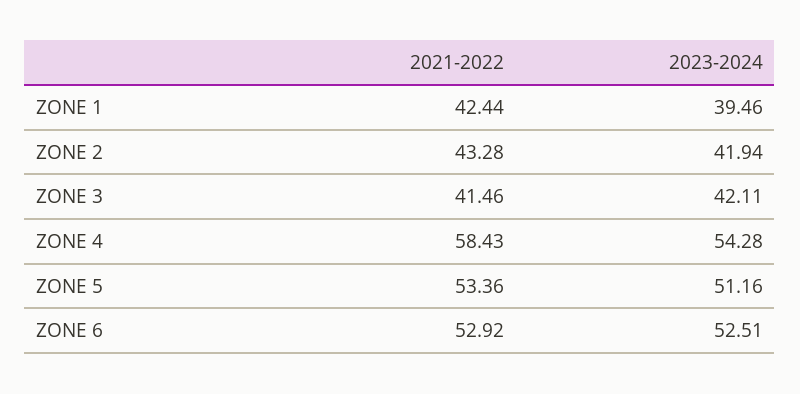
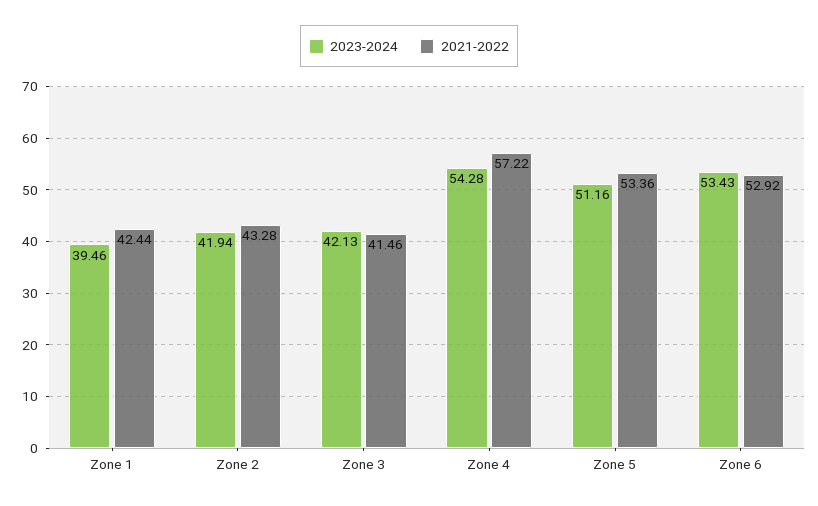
  {
    "2021-2022": {
      "ZONE 1": 42.44,
      "ZONE 2": 43.28,
      "ZONE 3": 41.46,
-     "ZONE 4": 58.43,
+     "ZONE 4": 57.22,
      "ZONE 5": 53.36,
      "ZONE 6": 52.92
    },
    "2023-2024": {
      "ZONE 1": 39.46,
      "ZONE 2": 41.94,
-     "ZONE 3": 42.11,
+     "ZONE 3": 42.13,
      "ZONE 4": 54.28,
      "ZONE 5": 51.16,
-     "ZONE 6": 52.51
+     "ZONE 6": 53.43
    }
  }

